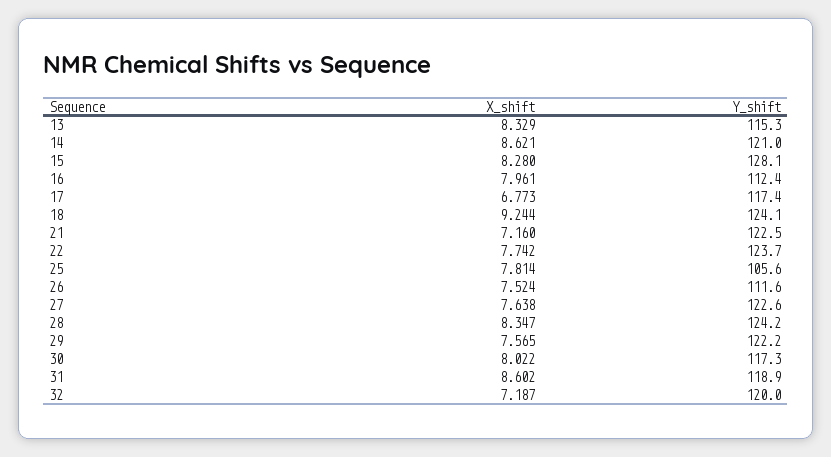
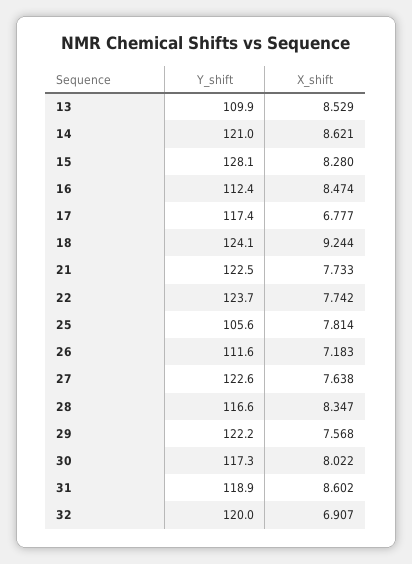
  {
    "X_shift": {
-     "13": 8.329,
+     "13": 8.529,
      "14": 8.621,
      "15": 8.28,
-     "16": 7.961,
+     "16": 8.474,
-     "17": 6.773,
+     "17": 6.777,
      "18": 9.244,
-     "21": 7.16,
+     "21": 7.733,
      "22": 7.742,
      "25": 7.814,
-     "26": 7.524,
+     "26": 7.183,
      "27": 7.638,
      "28": 8.347,
-     "29": 7.565,
+     "29": 7.568,
      "30": 8.022,
      "31": 8.602,
-     "32": 7.187
+     "32": 6.907
    },
    "Y_shift": {
-     "13": 115.3,
+     "13": 109.9,
      "14": 121,
      "15": 128.1,
      "16": 112.4,
      "17": 117.4,
      "18": 124.1,
      "21": 122.5,
      "22": 123.7,
      "25": 105.6,
      "26": 111.6,
      "27": 122.6,
-     "28": 124.2,
+     "28": 116.6,
      "29": 122.2,
      "30": 117.3,
      "31": 118.9,
      "32": 120
    }
  }

